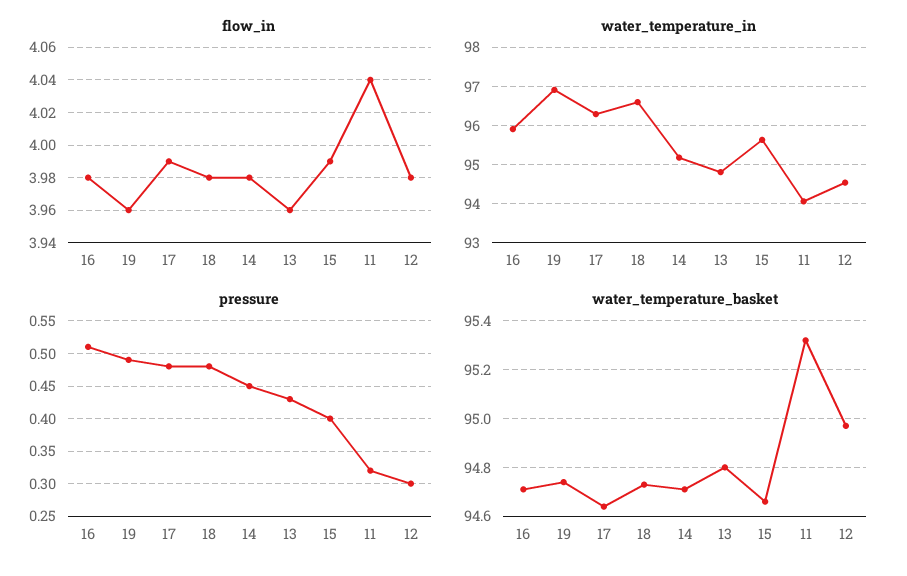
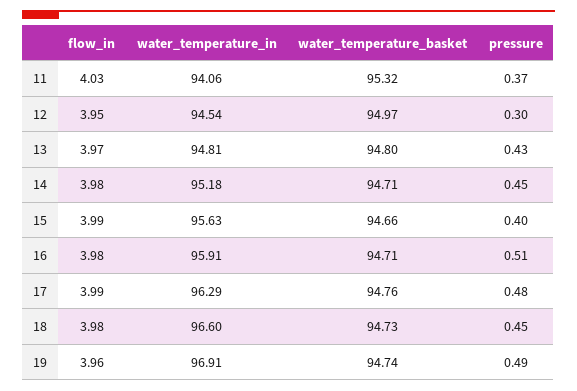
  {
    "flow_in": {
      "16": 3.98,
      "19": 3.96,
      "17": 3.99,
      "18": 3.98,
      "14": 3.98,
-     "13": 3.96,
+     "13": 3.97,
      "15": 3.99,
-     "11": 4.04,
+     "11": 4.03,
-     "12": 3.98
+     "12": 3.95
    },
    "water_temperature_in": {
      "16": 95.91,
      "19": 96.91,
      "17": 96.29,
      "18": 96.6,
      "14": 95.18,
      "13": 94.81,
      "15": 95.63,
      "11": 94.06,
      "12": 94.54
    },
    "pressure": {
      "16": 0.51,
      "19": 0.49,
      "17": 0.48,
-     "18": 0.48,
+     "18": 0.45,
      "14": 0.45,
      "13": 0.43,
      "15": 0.4,
-     "11": 0.32,
+     "11": 0.37,
      "12": 0.3
    },
    "water_temperature_basket": {
      "16": 94.71,
      "19": 94.74,
-     "17": 94.65,
+     "17": 94.76,
      "18": 94.73,
      "14": 94.71,
      "13": 94.8,
      "15": 94.66,
      "11": 95.32,
      "12": 94.97
    }
  }

